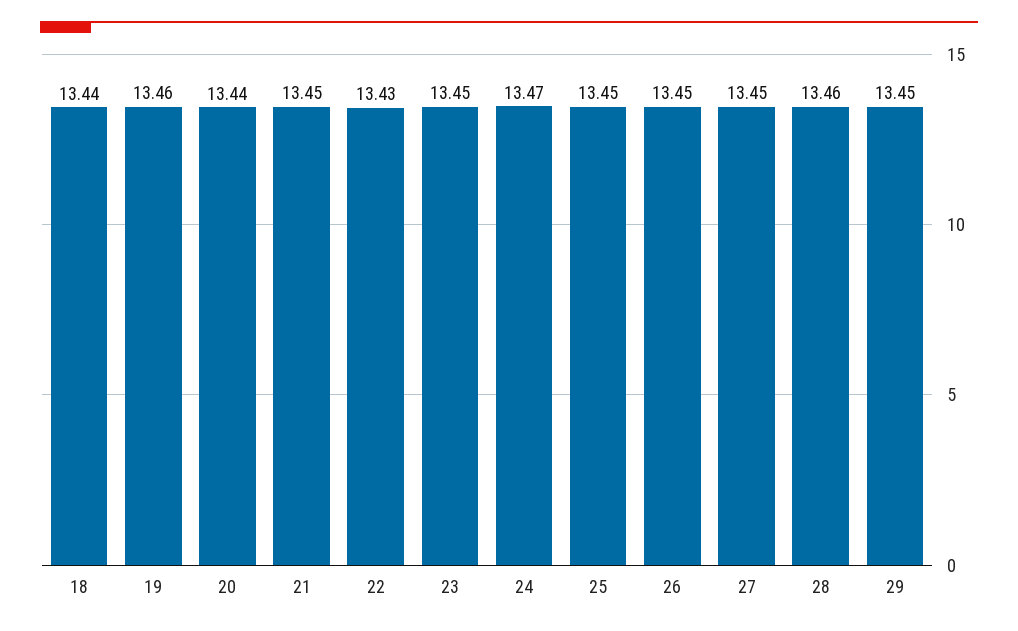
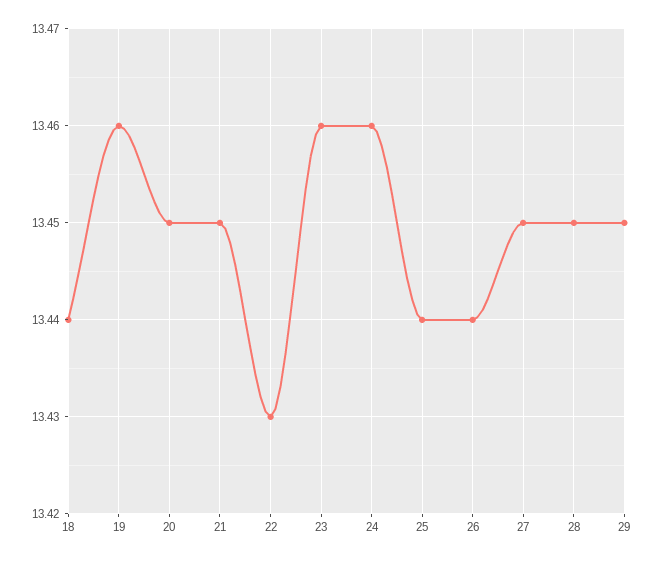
  {
    "18": 13.44,
    "19": 13.46,
-   "20": 13.44,
+   "20": 13.45,
    "21": 13.45,
    "22": 13.43,
-   "23": 13.45,
+   "23": 13.46,
-   "24": 13.47,
+   "24": 13.46,
-   "25": 13.45,
+   "25": 13.44,
-   "26": 13.45,
+   "26": 13.44,
    "27": 13.45,
-   "28": 13.46,
+   "28": 13.45,
    "29": 13.45
  }

